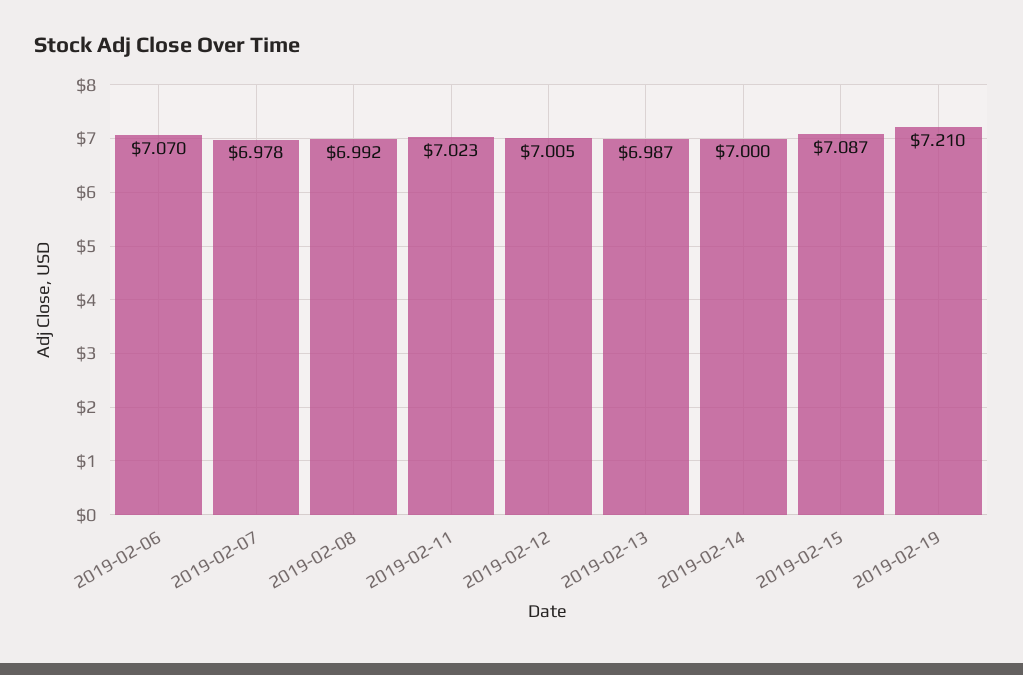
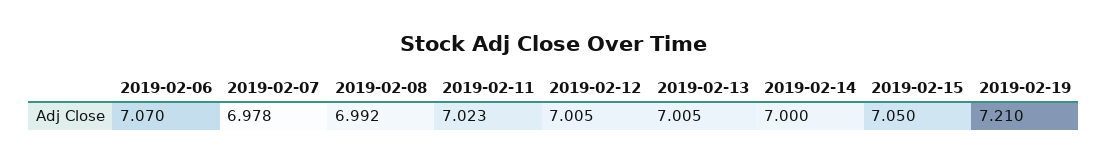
  {
    "2019-02-06": 7.07,
    "2019-02-07": 6.978,
    "2019-02-08": 6.992,
    "2019-02-11": 7.023,
    "2019-02-12": 7.005,
-   "2019-02-13": 6.987,
+   "2019-02-13": 7.005,
    "2019-02-14": 7,
-   "2019-02-15": 7.087,
+   "2019-02-15": 7.05,
    "2019-02-19": 7.21
  }

